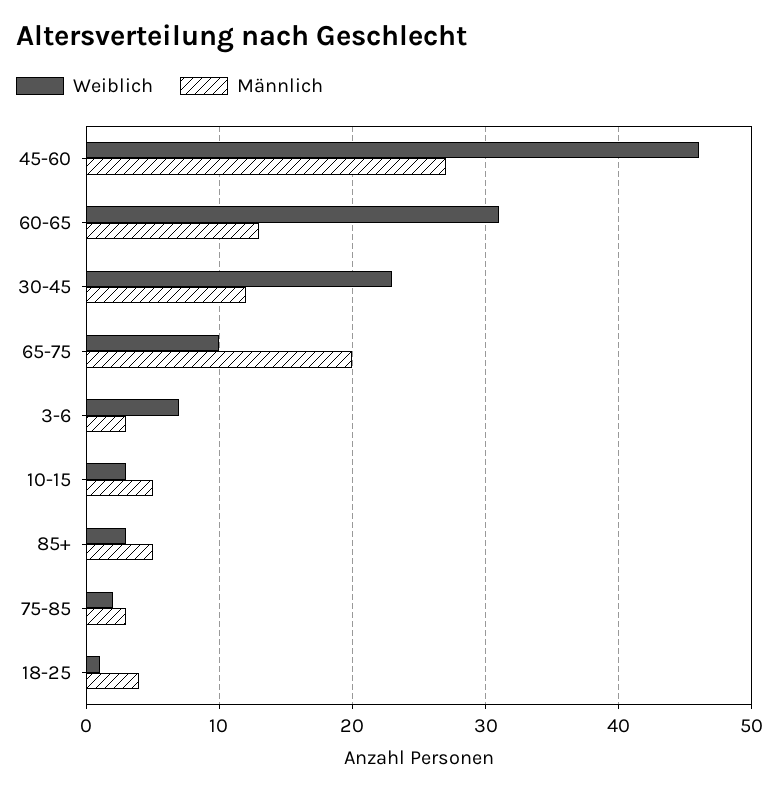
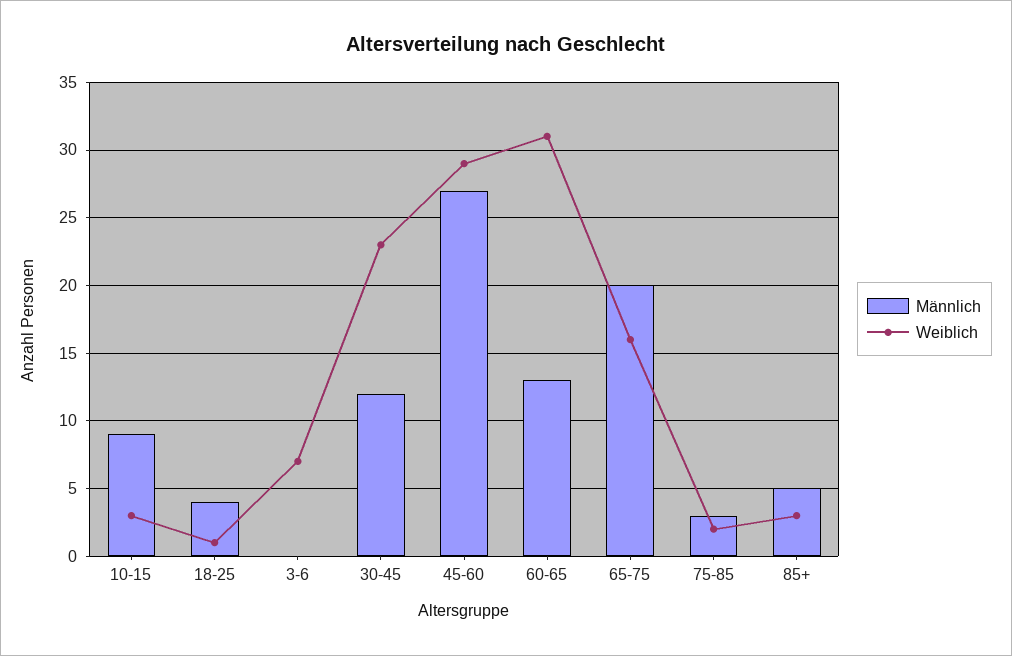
  {
    "Weiblich": {
-     "45-60": 46,
+     "45-60": 29,
      "60-65": 31,
      "30-45": 23,
-     "65-75": 10,
+     "65-75": 16,
      "3-6": 7,
      "10-15": 3,
      "85+": 3,
      "75-85": 2,
      "18-25": 1
    },
    "Männlich": {
      "45-60": 27,
      "60-65": 13,
      "30-45": 12,
      "65-75": 20,
-     "3-6": 3,
+     "3-6": 0,
-     "10-15": 5,
+     "10-15": 9,
      "85+": 5,
      "75-85": 3,
      "18-25": 4
    }
  }

